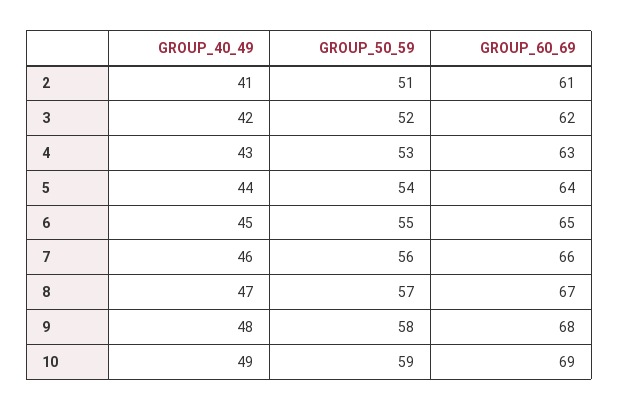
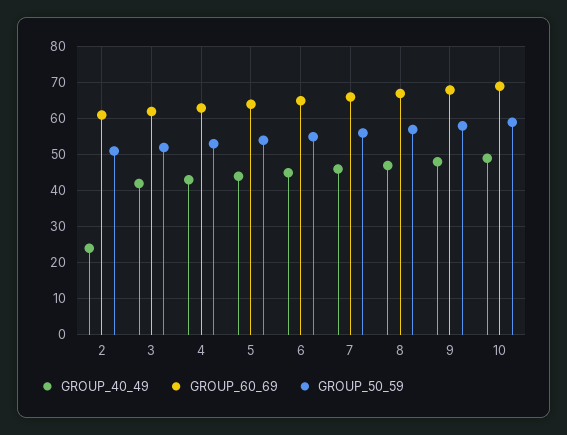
  {
    "GROUP_40_49": {
-     "2": 41,
+     "2": 25,
      "3": 42,
      "4": 43,
      "5": 44,
      "6": 45,
      "7": 46,
      "8": 47,
      "9": 48,
      "10": 49
    },
    "GROUP_50_59": {
      "2": 51,
      "3": 52,
      "4": 53,
      "5": 54,
      "6": 55,
      "7": 56,
      "8": 57,
      "9": 58,
      "10": 59
    },
    "GROUP_60_69": {
      "2": 61,
      "3": 62,
      "4": 63,
      "5": 64,
      "6": 65,
      "7": 66,
      "8": 67,
      "9": 68,
      "10": 69
    }
  }

